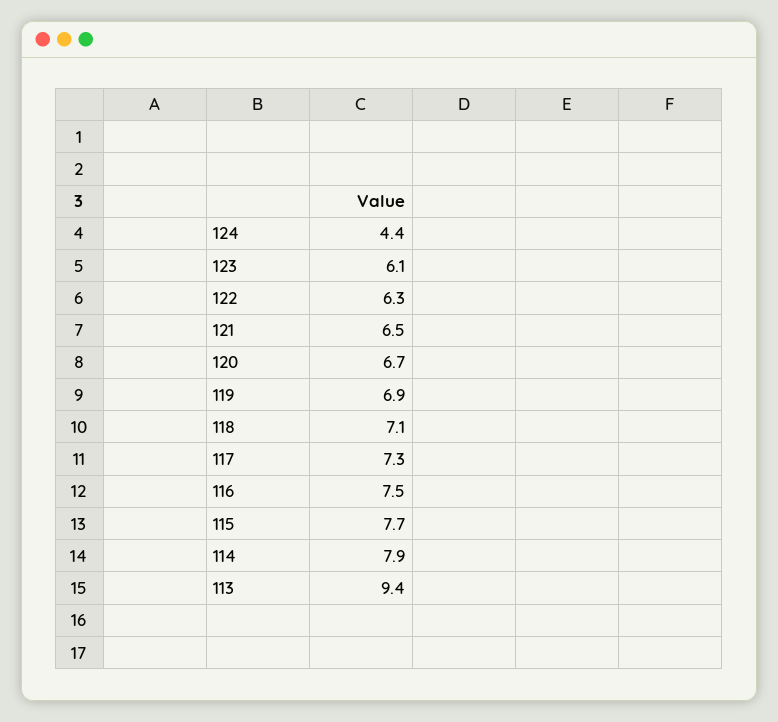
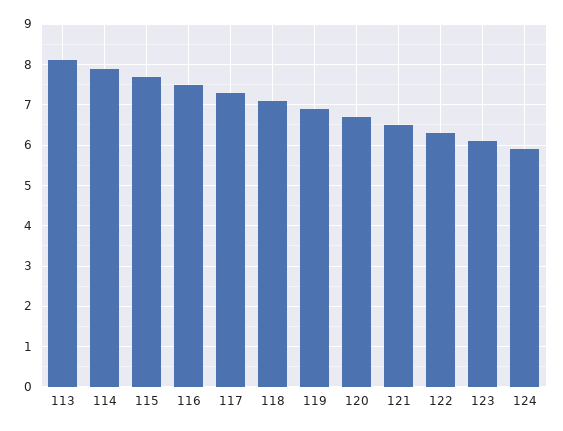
  {
-   "124": 4.4,
+   "124": 6,
    "123": 6.1,
    "122": 6.3,
    "121": 6.5,
    "120": 6.7,
    "119": 6.9,
    "118": 7.1,
    "117": 7.3,
    "116": 7.5,
    "115": 7.7,
    "114": 7.9,
-   "113": 9.4
+   "113": 8
  }

